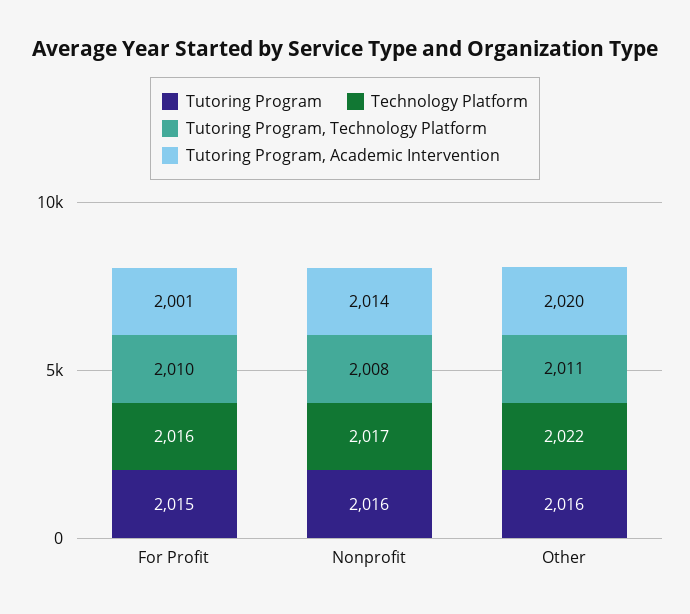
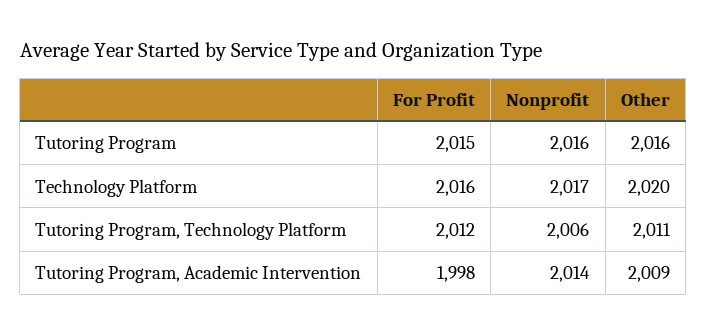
  {
    "Tutoring Program": {
      "For Profit": 2015,
      "Nonprofit": 2016,
      "Other": 2016
    },
    "Technology Platform": {
      "For Profit": 2016,
      "Nonprofit": 2017,
-     "Other": 2022
+     "Other": 2020
    },
    "Tutoring Program, Technology Platform": {
-     "For Profit": 2010,
+     "For Profit": 2012,
-     "Nonprofit": 2008,
+     "Nonprofit": 2006,
      "Other": 2011
    },
    "Tutoring Program, Academic Intervention": {
-     "For Profit": 2001,
+     "For Profit": 1998,
      "Nonprofit": 2014,
-     "Other": 2020
+     "Other": 2009
    }
  }

